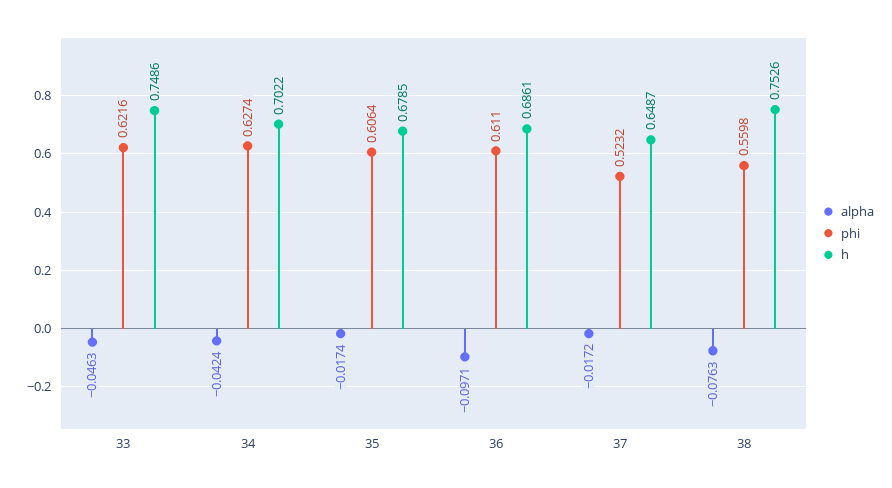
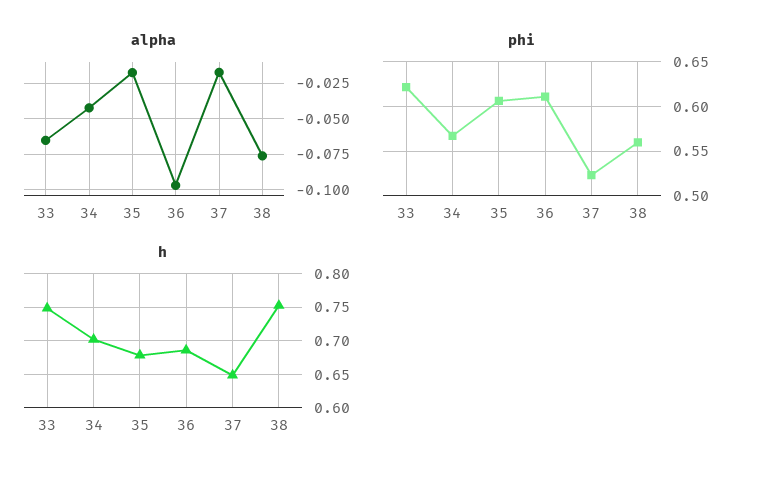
  {
    "alpha": {
-     "33": -0.0463,
+     "33": -0.065,
      "34": -0.0424,
      "35": -0.0174,
      "36": -0.0971,
      "37": -0.0172,
      "38": -0.0763
    },
    "phi": {
      "33": 0.6216,
-     "34": 0.6274,
+     "34": 0.57,
      "35": 0.6064,
      "36": 0.611,
      "37": 0.5232,
      "38": 0.5598
    },
    "h": {
      "33": 0.7486,
      "34": 0.7022,
      "35": 0.6785,
      "36": 0.6861,
      "37": 0.6487,
      "38": 0.7526
    }
  }

